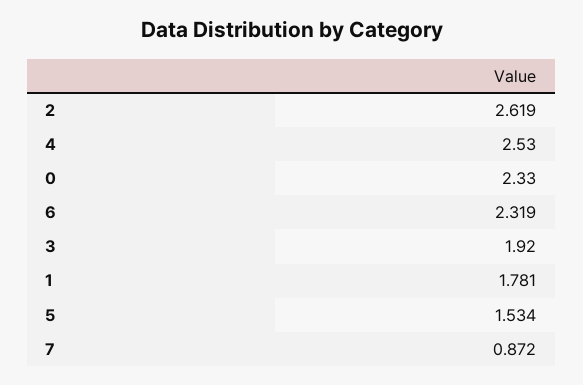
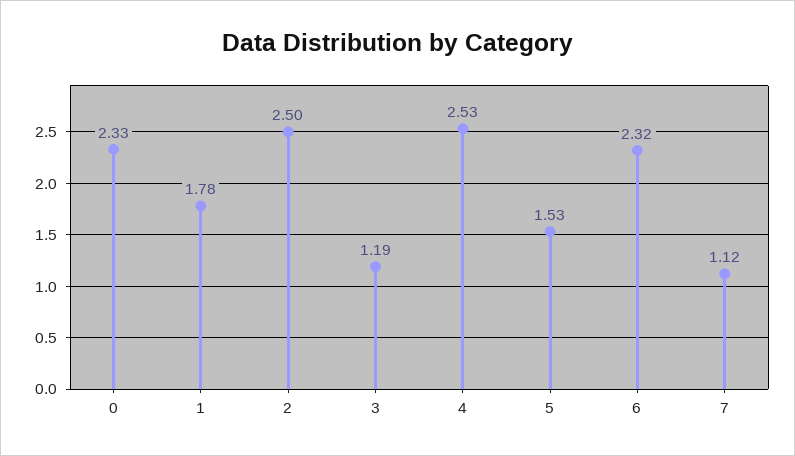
  {
-   "2": 2.619,
+   "2": 2.5,
    "4": 2.53,
    "0": 2.33,
    "6": 2.319,
-   "3": 1.92,
+   "3": 1.19,
    "1": 1.781,
    "5": 1.534,
-   "7": 0.872
+   "7": 1.12
  }

